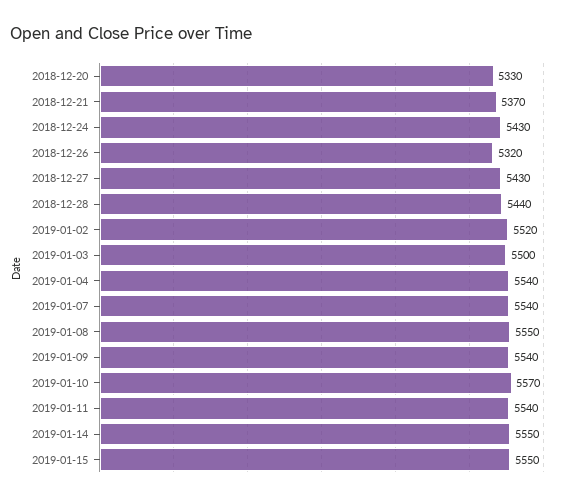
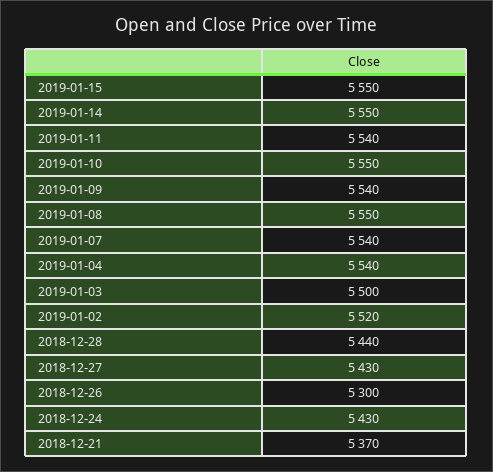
  {
-   "2018-12-20": 5330,
    "2018-12-21": 5370,
    "2018-12-24": 5430,
-   "2018-12-26": 5320,
+   "2018-12-26": 5300,
    "2018-12-27": 5430,
    "2018-12-28": 5440,
    "2019-01-02": 5520,
    "2019-01-03": 5500,
    "2019-01-04": 5540,
    "2019-01-07": 5540,
    "2019-01-08": 5550,
    "2019-01-09": 5540,
-   "2019-01-10": 5570,
+   "2019-01-10": 5550,
    "2019-01-11": 5540,
    "2019-01-14": 5550,
    "2019-01-15": 5550
  }

